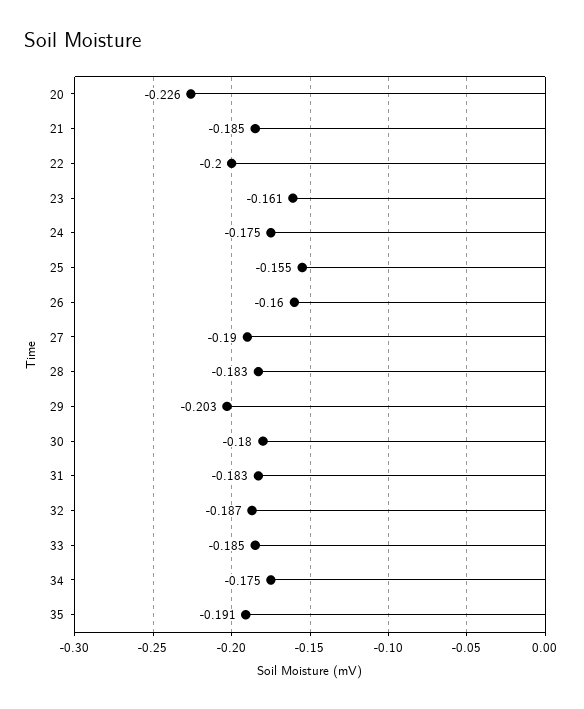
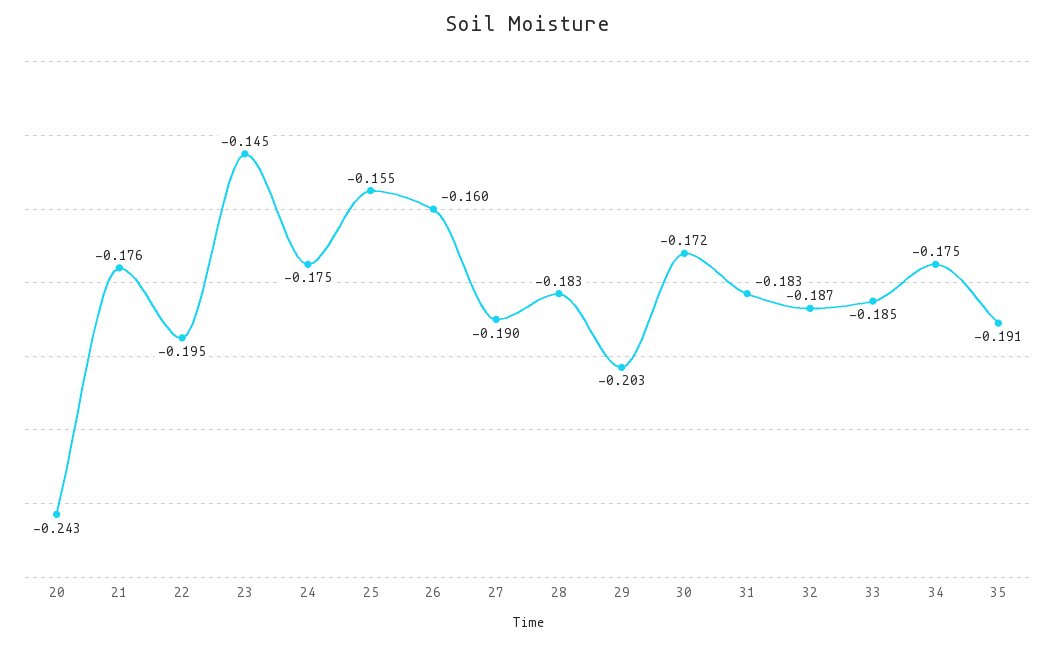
  {
-   "20": -0.226,
+   "20": -0.243,
-   "21": -0.185,
+   "21": -0.176,
-   "22": -0.2,
+   "22": -0.195,
-   "23": -0.161,
+   "23": -0.145,
    "24": -0.175,
    "25": -0.155,
    "26": -0.16,
    "27": -0.19,
    "28": -0.183,
    "29": -0.203,
-   "30": -0.18,
+   "30": -0.172,
    "31": -0.183,
    "32": -0.187,
    "33": -0.185,
    "34": -0.175,
    "35": -0.191
  }

